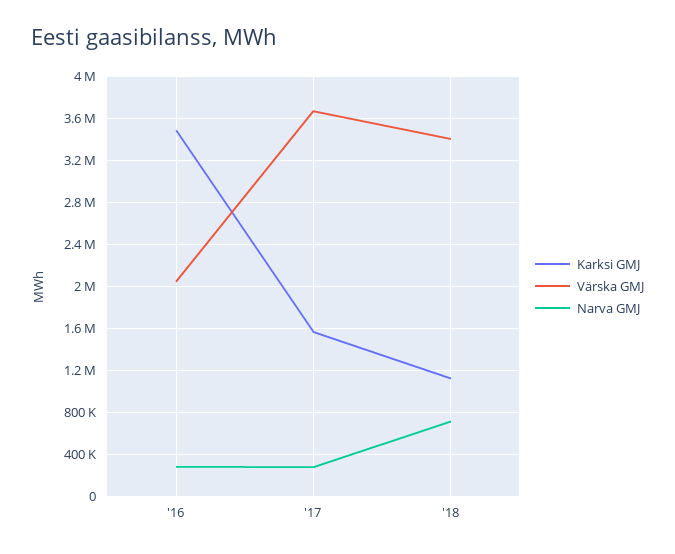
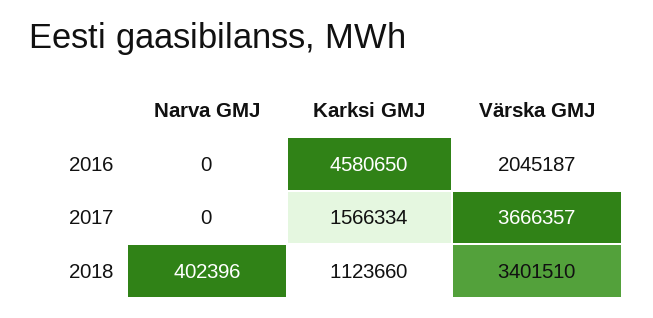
  {
    "Karksi GMJ": {
-     "'16": 3500000,
+     "'16": 4580650,
      "'17": 1566334,
      "'18": 1123660
    },
    "Värska GMJ": {
      "'16": 2045187,
      "'17": 3666357,
      "'18": 3401510
    },
    "Narva GMJ": {
-     "'16": 300000,
+     "'16": 0,
-     "'17": 300000,
+     "'17": 0,
-     "'18": 700000
+     "'18": 402396
    }
  }

